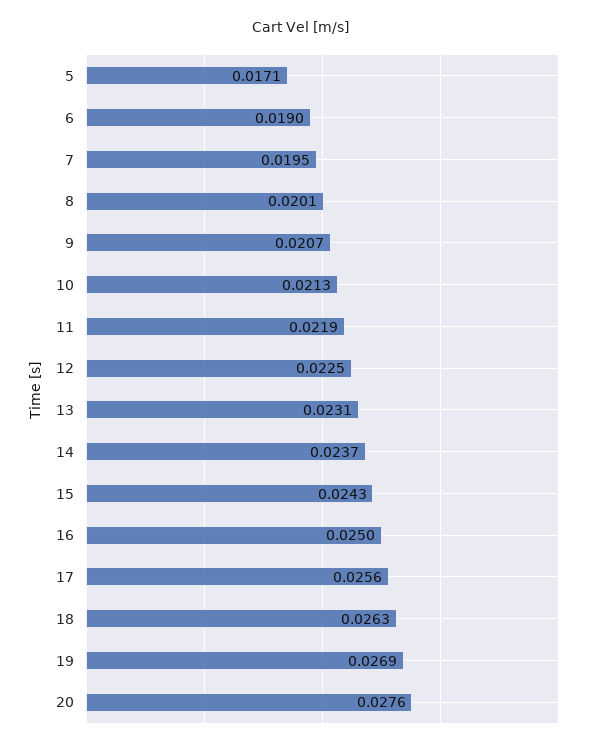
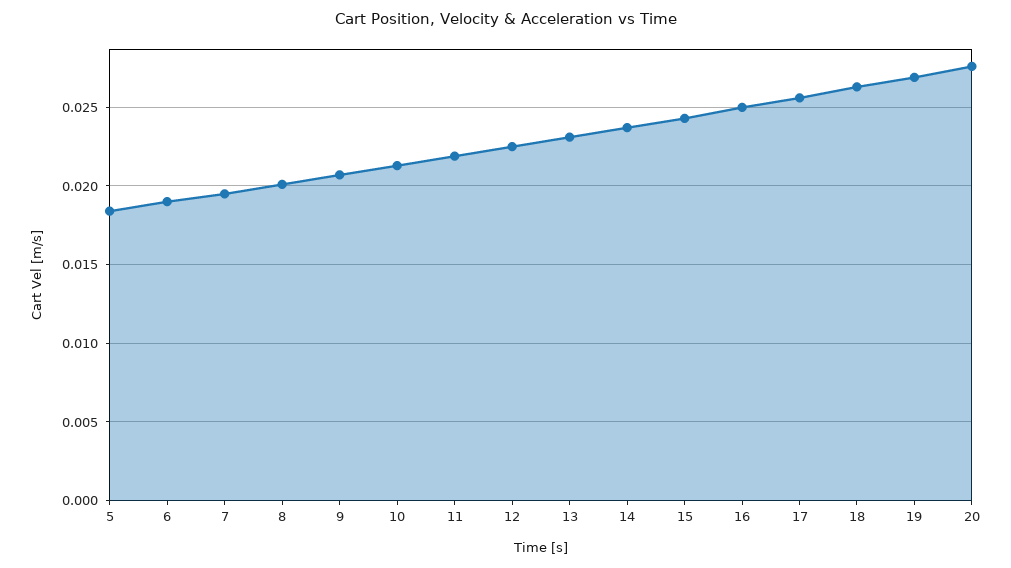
  {
-   "5": 0.0171,
+   "5": 0.0185,
    "6": 0.019,
    "7": 0.0195,
    "8": 0.0201,
    "9": 0.0207,
    "10": 0.0213,
    "11": 0.0219,
    "12": 0.0225,
    "13": 0.0231,
    "14": 0.0237,
    "15": 0.0243,
    "16": 0.025,
    "17": 0.0256,
    "18": 0.0263,
    "19": 0.0269,
    "20": 0.0276
  }

